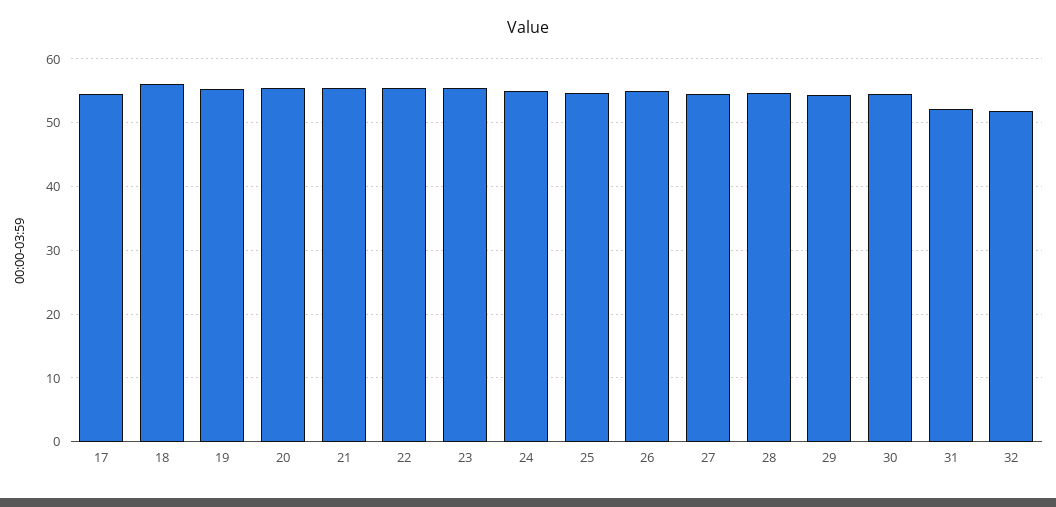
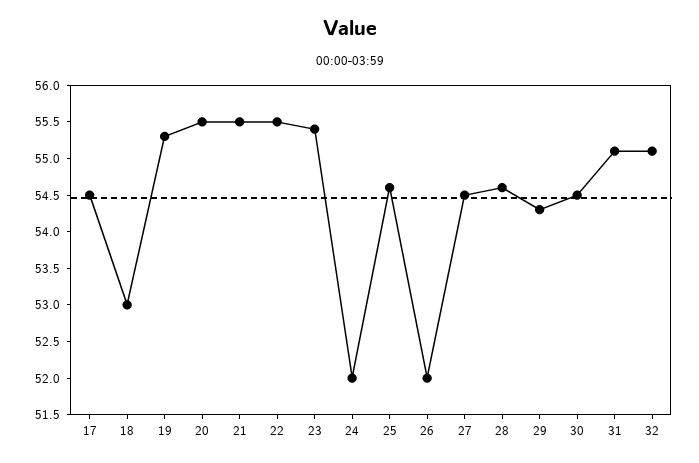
  {
    "17": 54.5,
-   "18": 56,
+   "18": 53,
    "19": 55.5,
    "20": 55.5,
    "21": 55.5,
    "22": 55.5,
    "23": 55.5,
-   "24": 55,
+   "24": 52,
    "25": 54.5,
-   "26": 55,
+   "26": 52,
    "27": 54.5,
    "28": 54.5,
    "29": 54.5,
    "30": 54.5,
-   "31": 52,
+   "31": 55,
-   "32": 52
+   "32": 55
  }

